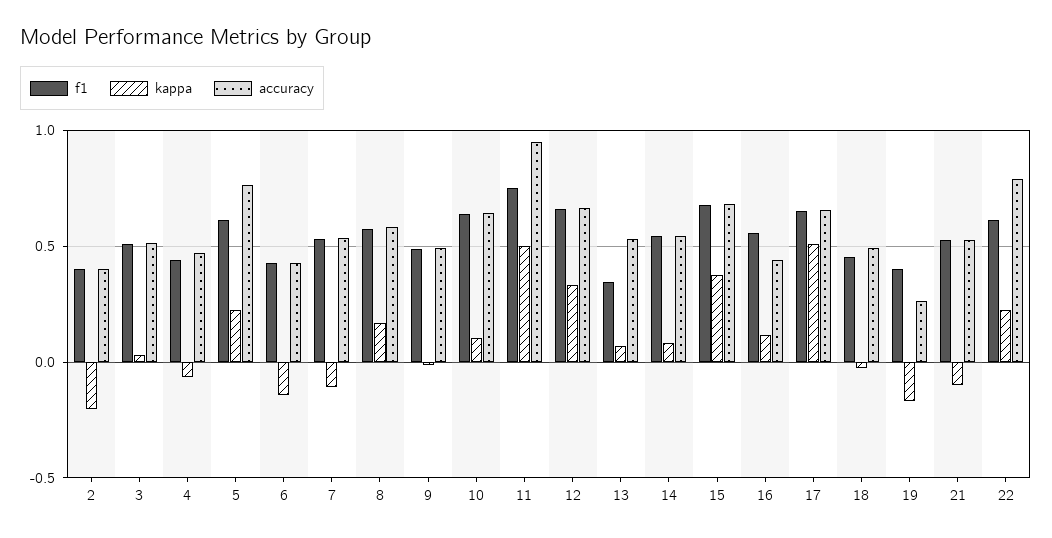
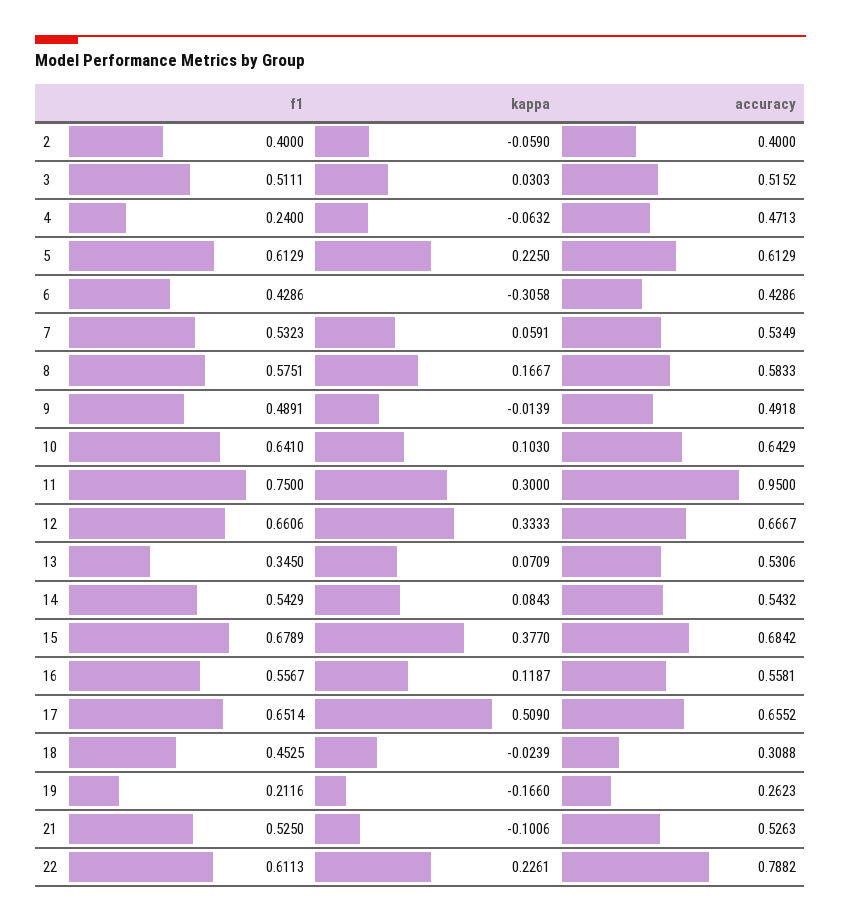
  {
    "f1": {
      "2": 0.4,
      "3": 0.5111,
-     "4": 0.45,
+     "4": 0.24,
      "5": 0.6129,
      "6": 0.4286,
      "7": 0.5323,
      "8": 0.5751,
      "9": 0.4891,
      "10": 0.641,
      "11": 0.75,
      "12": 0.6606,
      "13": 0.345,
      "14": 0.5429,
      "15": 0.6789,
      "16": 0.5567,
      "17": 0.6514,
      "18": 0.4525,
-     "19": 0.4,
+     "19": 0.2116,
      "21": 0.525,
      "22": 0.6113
    },
    "kappa": {
-     "2": -0.2,
+     "2": -0.059,
      "3": 0.0303,
      "4": -0.0632,
      "5": 0.225,
-     "6": -0.15,
+     "6": -0.3058,
-     "7": -0.1,
+     "7": 0.0591,
      "8": 0.1667,
      "9": -0.0139,
      "10": 0.103,
-     "11": 0.5,
+     "11": 0.3,
      "12": 0.3333,
      "13": 0.0709,
      "14": 0.0843,
      "15": 0.377,
      "16": 0.1187,
      "17": 0.509,
      "18": -0.0239,
      "19": -0.166,
      "21": -0.1006,
      "22": 0.2261
    },
    "accuracy": {
      "2": 0.4,
      "3": 0.5152,
      "4": 0.4713,
-     "5": 0.75,
+     "5": 0.6129,
      "6": 0.4286,
      "7": 0.5349,
      "8": 0.5833,
      "9": 0.4918,
      "10": 0.6429,
      "11": 0.95,
      "12": 0.6667,
      "13": 0.5306,
      "14": 0.5432,
      "15": 0.6842,
-     "16": 0.45,
+     "16": 0.5581,
      "17": 0.6552,
-     "18": 0.5,
+     "18": 0.3088,
      "19": 0.2623,
      "21": 0.5263,
      "22": 0.7882
    }
  }

